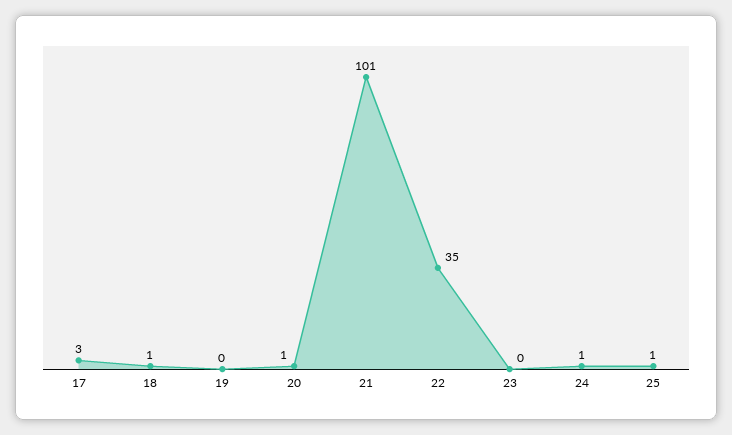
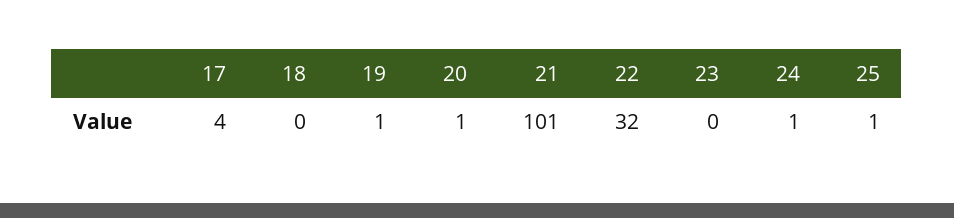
  {
-   "17": 3,
+   "17": 4,
-   "18": 1,
+   "18": 0,
-   "19": 0,
+   "19": 1,
    "20": 1,
    "21": 101,
-   "22": 35,
+   "22": 32,
    "23": 0,
    "24": 1,
    "25": 1
  }

